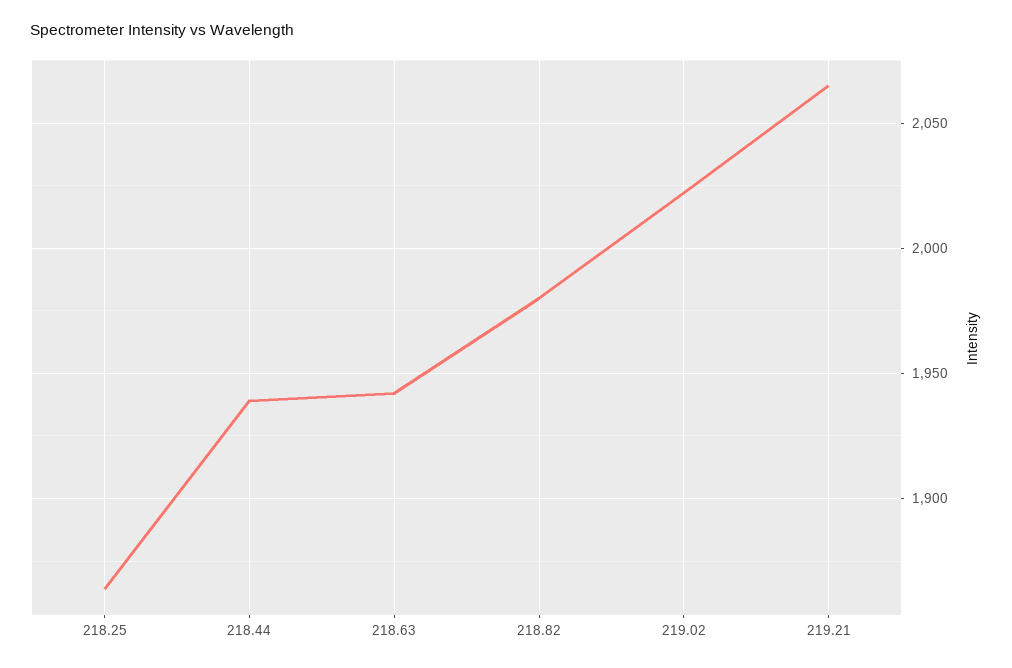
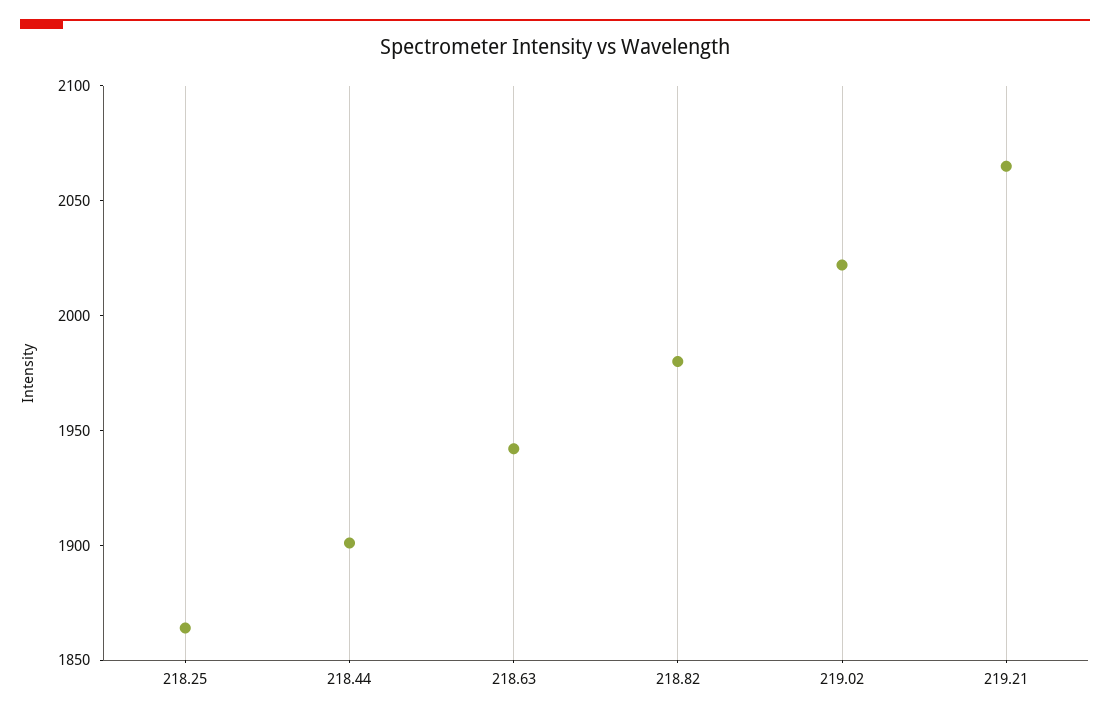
  {
    "218.25": 1865,
-   "218.44": 1940,
+   "218.44": 1900,
    "218.63": 1940,
    "218.82": 1980,
    "219.02": 2020,
    "219.21": 2065
  }

